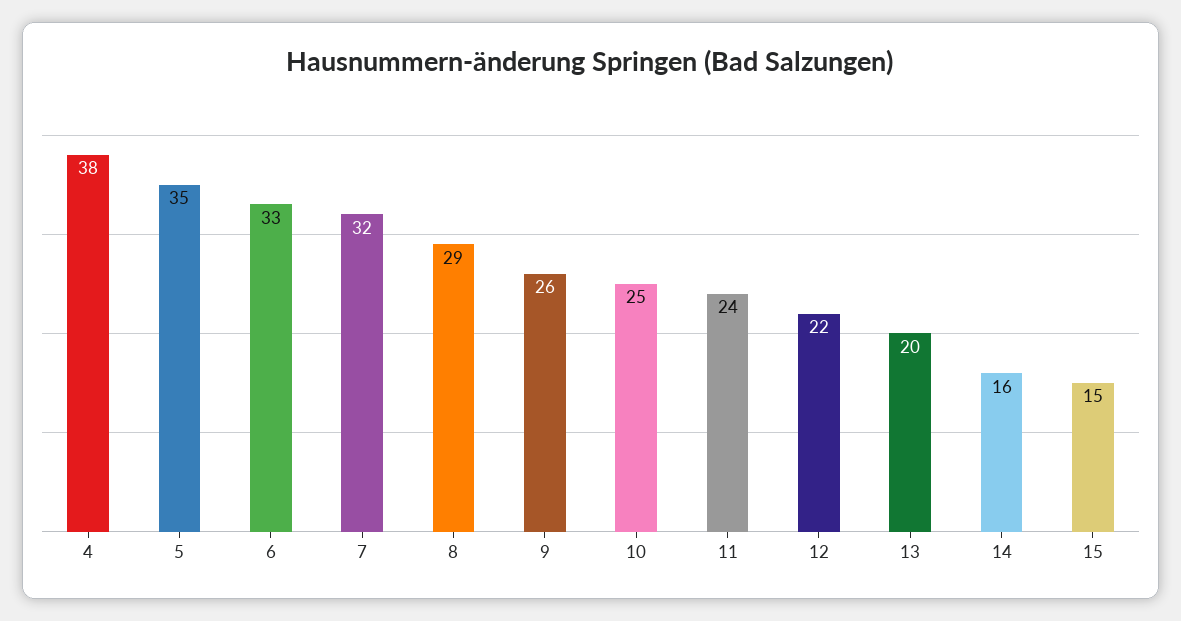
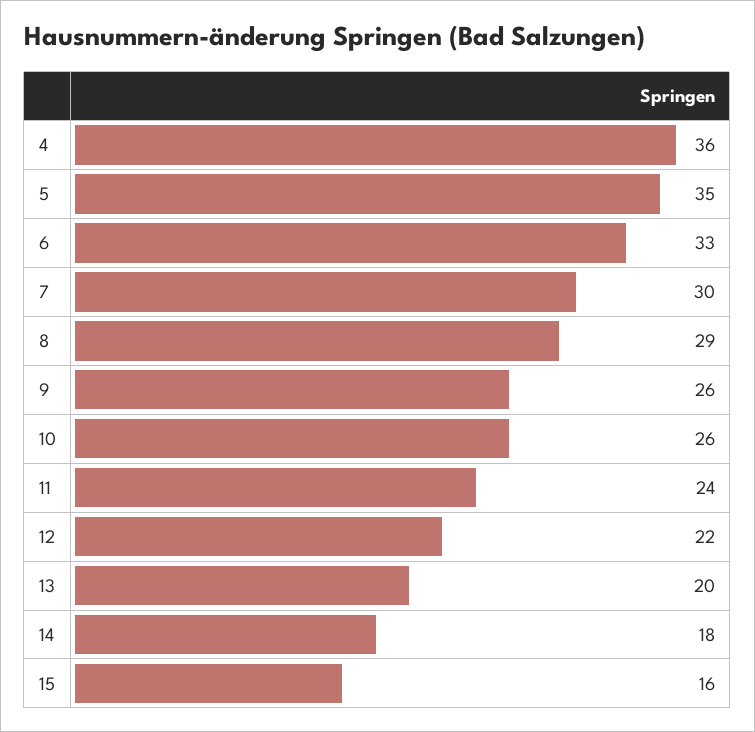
  {
-   "4": 38,
+   "4": 36,
    "5": 35,
    "6": 33,
-   "7": 32,
+   "7": 30,
    "8": 29,
    "9": 26,
-   "10": 25,
+   "10": 26,
    "11": 24,
    "12": 22,
    "13": 20,
-   "14": 16,
+   "14": 18,
-   "15": 15
+   "15": 16
  }

